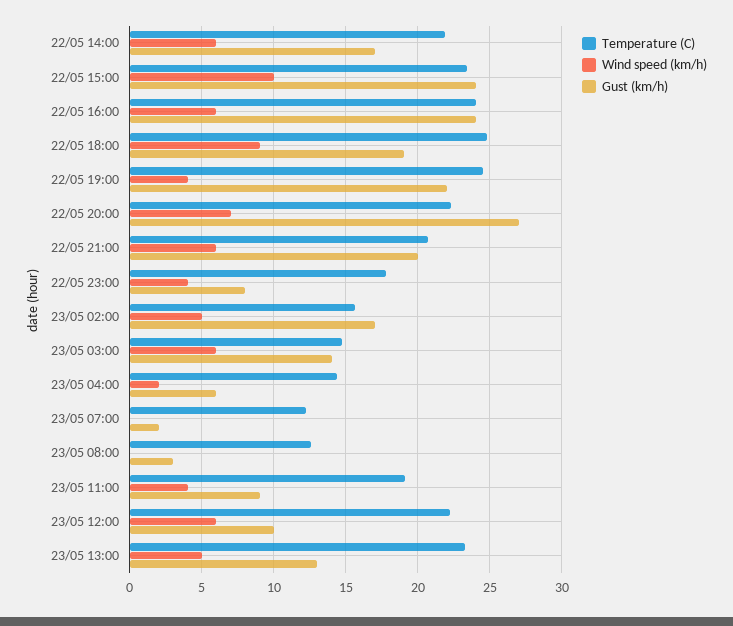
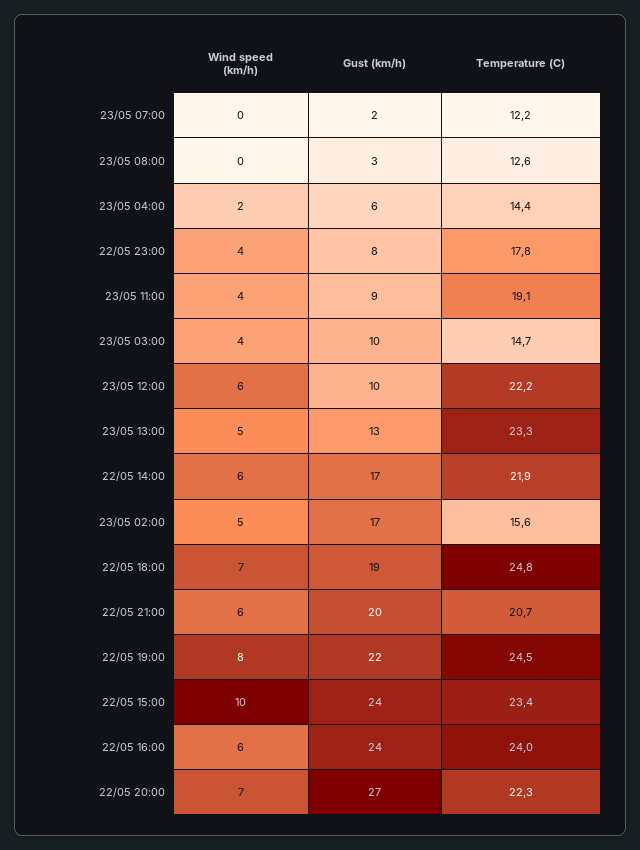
  {
    "Temperature (C)": {
      "22/05 14:00": 21.9,
      "22/05 15:00": 23.4,
      "22/05 16:00": 24,
      "22/05 18:00": 24.8,
      "22/05 19:00": 24.5,
      "22/05 20:00": 22.3,
      "22/05 21:00": 20.7,
      "22/05 23:00": 17.8,
      "23/05 02:00": 15.6,
      "23/05 03:00": 14.7,
      "23/05 04:00": 14.4,
      "23/05 07:00": 12.2,
      "23/05 08:00": 12.6,
      "23/05 11:00": 19.1,
      "23/05 12:00": 22.2,
      "23/05 13:00": 23.3
    },
    "Wind speed (km/h)": {
      "22/05 14:00": 6,
      "22/05 15:00": 10,
      "22/05 16:00": 6,
-     "22/05 18:00": 9,
+     "22/05 18:00": 7,
-     "22/05 19:00": 4,
+     "22/05 19:00": 8,
      "22/05 20:00": 7,
      "22/05 21:00": 6,
      "22/05 23:00": 4,
      "23/05 02:00": 5,
-     "23/05 03:00": 6,
+     "23/05 03:00": 4,
      "23/05 04:00": 2,
      "23/05 07:00": 0,
      "23/05 08:00": 0,
      "23/05 11:00": 4,
      "23/05 12:00": 6,
      "23/05 13:00": 5
    },
    "Gust (km/h)": {
      "22/05 14:00": 17,
      "22/05 15:00": 24,
      "22/05 16:00": 24,
      "22/05 18:00": 19,
      "22/05 19:00": 22,
      "22/05 20:00": 27,
      "22/05 21:00": 20,
      "22/05 23:00": 8,
      "23/05 02:00": 17,
-     "23/05 03:00": 14,
+     "23/05 03:00": 10,
      "23/05 04:00": 6,
      "23/05 07:00": 2,
      "23/05 08:00": 3,
      "23/05 11:00": 9,
      "23/05 12:00": 10,
      "23/05 13:00": 13
    }
  }

